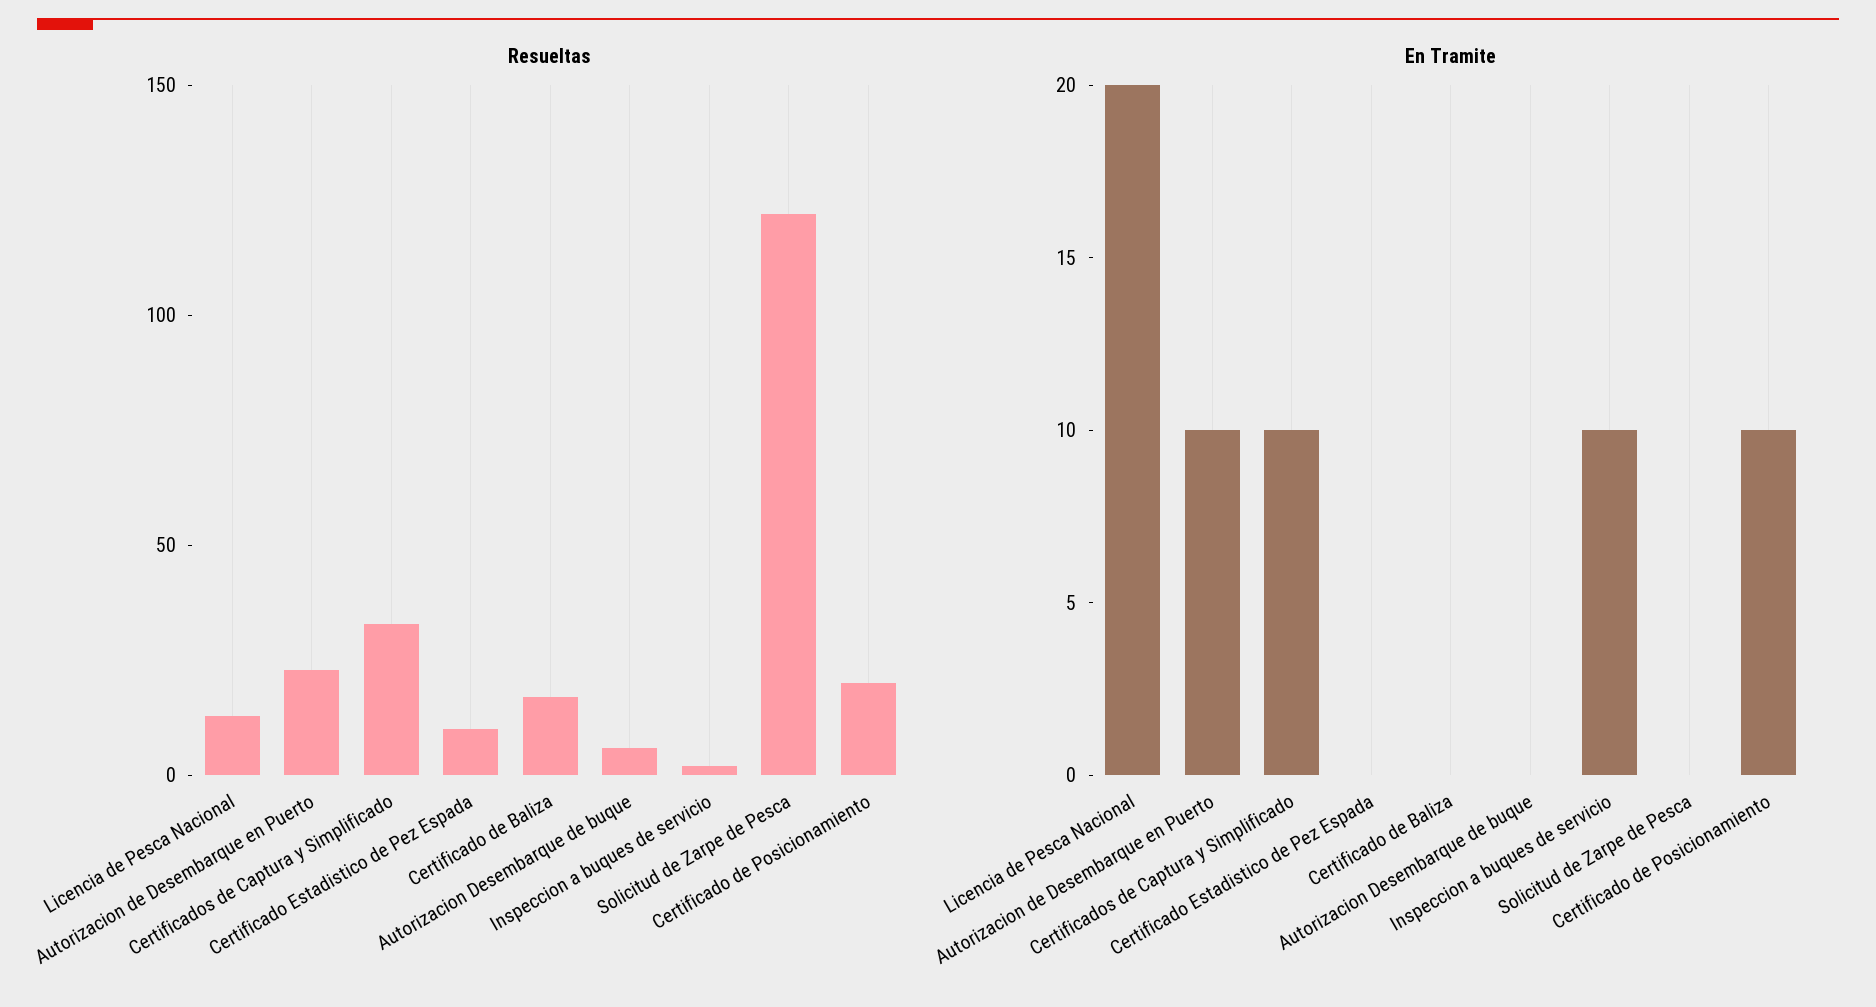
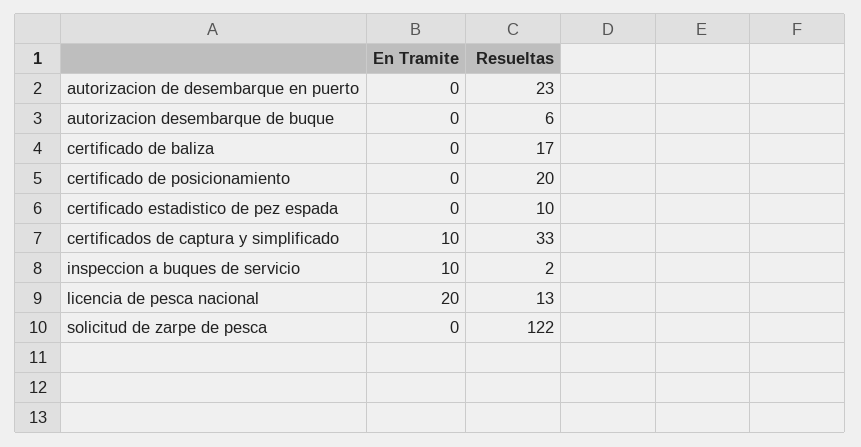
  {
    "Resueltas": {
      "Licencia de Pesca Nacional": 13,
      "Autorizacion de Desembarque en Puerto": 23,
      "Certificados de Captura y Simplificado": 33,
      "Certificado Estadistico de Pez Espada": 10,
      "Certificado de Baliza": 17,
      "Autorizacion Desembarque de buque": 6,
      "Inspeccion a buques de servicio": 2,
      "Solicitud de Zarpe de Pesca": 122,
      "Certificado de Posicionamiento": 20
    },
    "En Tramite": {
      "Licencia de Pesca Nacional": 20,
-     "Autorizacion de Desembarque en Puerto": 10,
+     "Autorizacion de Desembarque en Puerto": 0,
      "Certificados de Captura y Simplificado": 10,
      "Certificado Estadistico de Pez Espada": 0,
      "Certificado de Baliza": 0,
      "Autorizacion Desembarque de buque": 0,
      "Inspeccion a buques de servicio": 10,
      "Solicitud de Zarpe de Pesca": 0,
-     "Certificado de Posicionamiento": 10
+     "Certificado de Posicionamiento": 0
    }
  }

